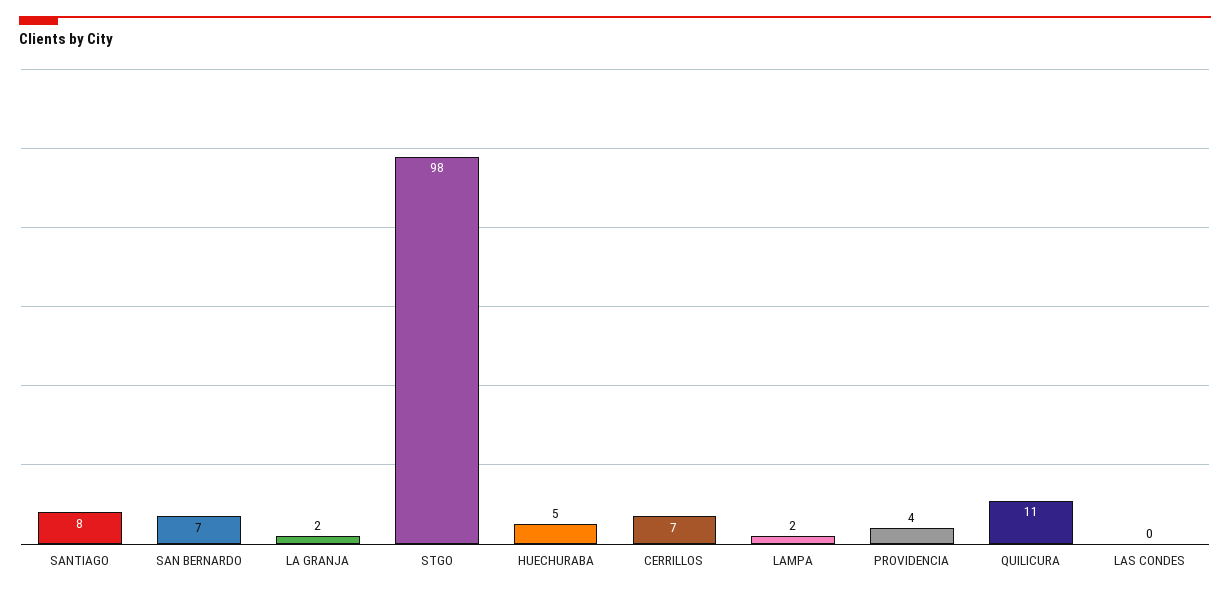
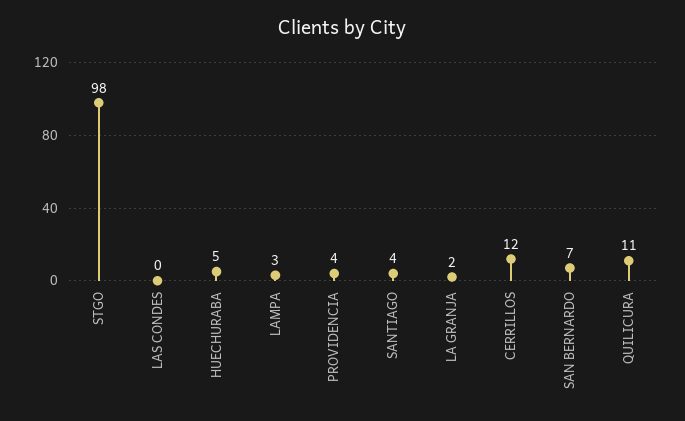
  {
-   "SANTIAGO": 8,
+   "SANTIAGO": 4,
    "SAN BERNARDO": 7,
    "LA GRANJA": 2,
    "STGO": 98,
    "HUECHURABA": 5,
-   "CERRILLOS": 7,
+   "CERRILLOS": 12,
-   "LAMPA": 2,
+   "LAMPA": 3,
    "PROVIDENCIA": 4,
    "QUILICURA": 11,
    "LAS CONDES": 0
  }

